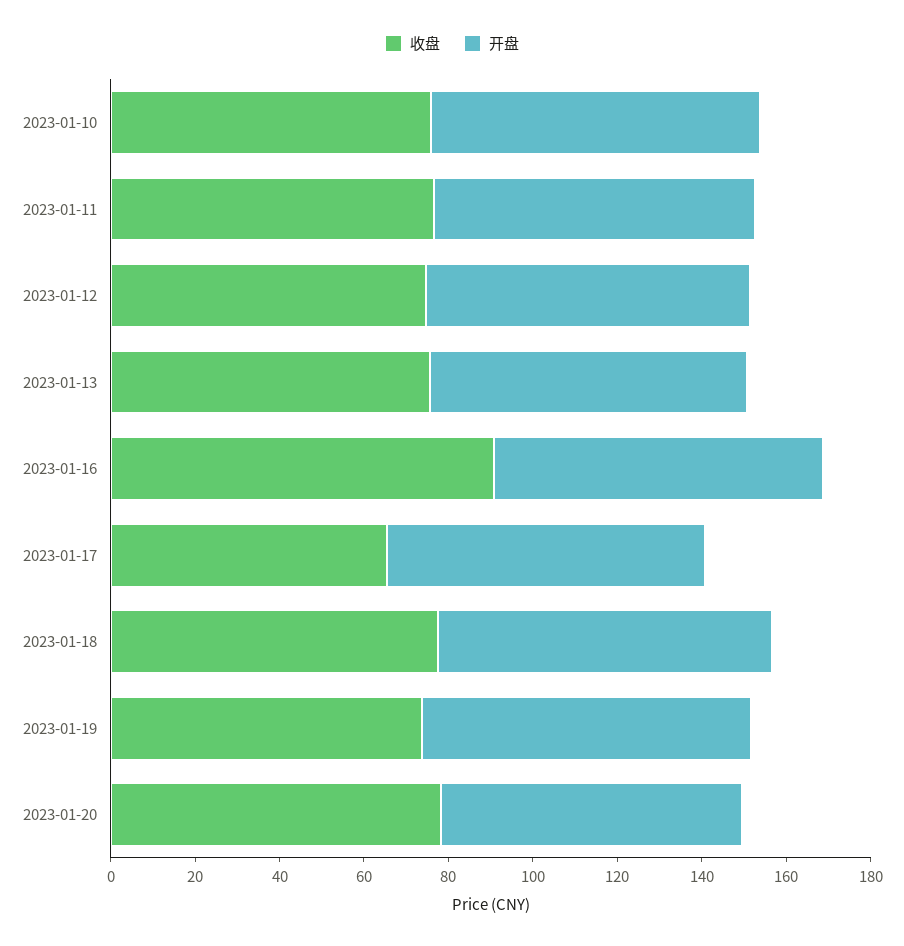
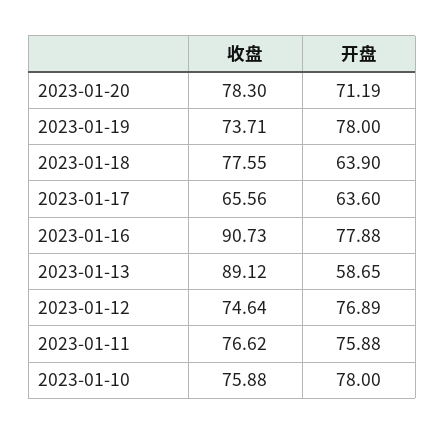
  {
    "收盘": {
      "2023-01-10": 75.88,
      "2023-01-11": 76.62,
      "2023-01-12": 74.64,
-     "2023-01-13": 75,
+     "2023-01-13": 89.12,
      "2023-01-16": 90.73,
      "2023-01-17": 65.56,
      "2023-01-18": 77.55,
      "2023-01-19": 73.71,
      "2023-01-20": 78.3
    },
    "开盘": {
      "2023-01-10": 78,
      "2023-01-11": 75.88,
      "2023-01-12": 76.89,
-     "2023-01-13": 75,
+     "2023-01-13": 58.65,
      "2023-01-16": 77.88,
-     "2023-01-17": 75,
+     "2023-01-17": 63.6,
-     "2023-01-18": 80,
+     "2023-01-18": 63.9,
      "2023-01-19": 78,
      "2023-01-20": 71.19
    }
  }

